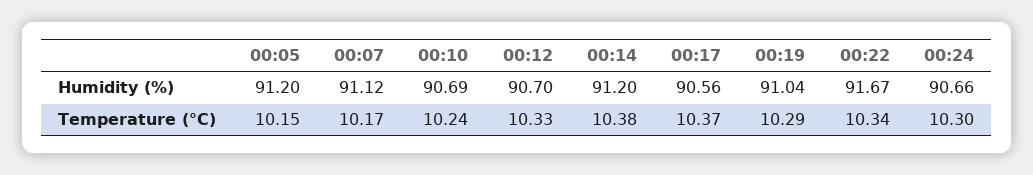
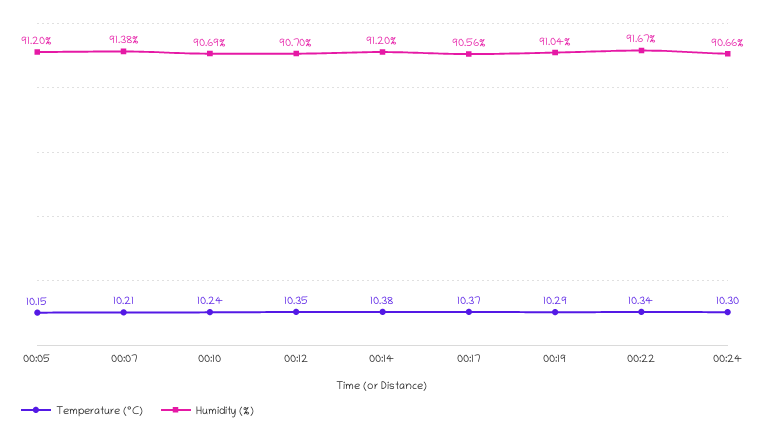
  {
    "Humidity (%)": {
      "00:05": 91.2,
-     "00:07": 91.12,
+     "00:07": 91.38,
      "00:10": 90.69,
      "00:12": 90.7,
      "00:14": 91.2,
      "00:17": 90.56,
      "00:19": 91.04,
      "00:22": 91.67,
      "00:24": 90.66
    },
    "Temperature (°C)": {
      "00:05": 10.15,
-     "00:07": 10.17,
+     "00:07": 10.21,
      "00:10": 10.24,
-     "00:12": 10.33,
+     "00:12": 10.35,
      "00:14": 10.38,
      "00:17": 10.37,
      "00:19": 10.29,
      "00:22": 10.34,
      "00:24": 10.3
    }
  }

